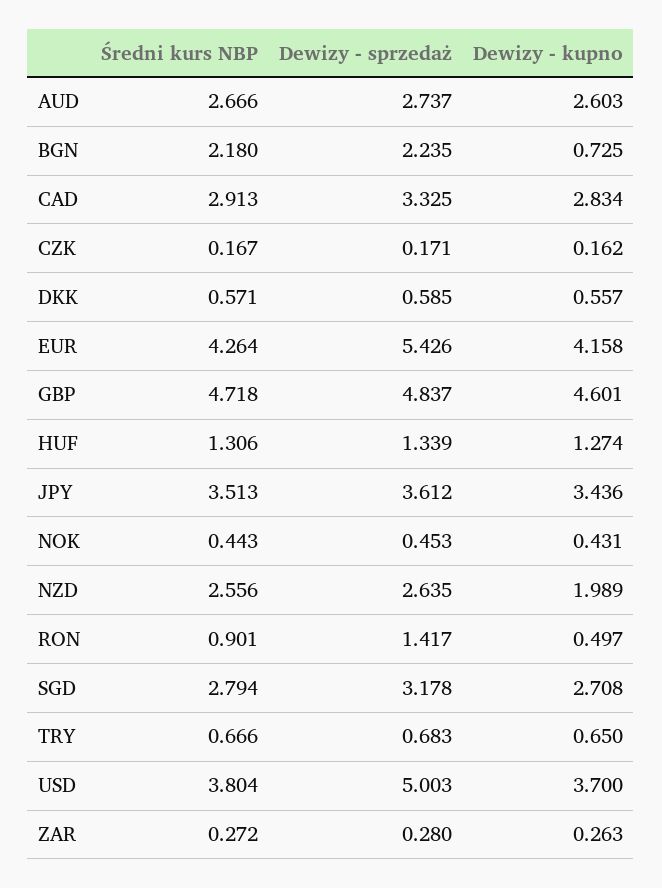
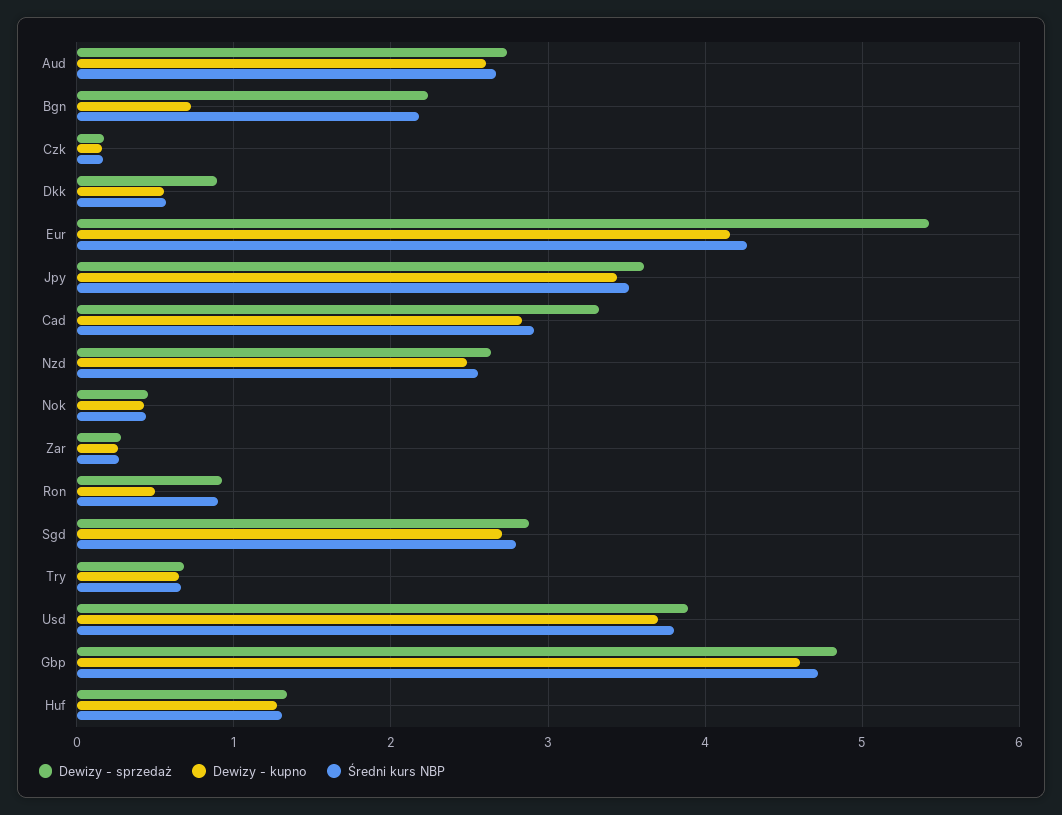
  {
    "Średni kurs NBP": {
      "AUD": 2.666,
      "BGN": 2.18,
      "CAD": 2.913,
      "CZK": 0.167,
      "DKK": 0.571,
      "EUR": 4.264,
      "GBP": 4.718,
      "HUF": 1.306,
      "JPY": 3.513,
      "NOK": 0.443,
      "NZD": 2.556,
      "RON": 0.901,
      "SGD": 2.794,
      "TRY": 0.666,
      "USD": 3.804,
      "ZAR": 0.272
    },
    "Dewizy - sprzedaż": {
      "AUD": 2.737,
      "BGN": 2.235,
      "CAD": 3.325,
      "CZK": 0.171,
-     "DKK": 0.585,
+     "DKK": 0.9,
      "EUR": 5.426,
      "GBP": 4.837,
      "HUF": 1.339,
      "JPY": 3.612,
      "NOK": 0.453,
      "NZD": 2.635,
-     "RON": 1.417,
+     "RON": 0.9,
-     "SGD": 3.178,
+     "SGD": 2.9,
      "TRY": 0.683,
-     "USD": 5.003,
+     "USD": 3.9,
      "ZAR": 0.28
    },
    "Dewizy - kupno": {
      "AUD": 2.603,
      "BGN": 0.725,
      "CAD": 2.834,
      "CZK": 0.162,
      "DKK": 0.557,
      "EUR": 4.158,
      "GBP": 4.601,
      "HUF": 1.274,
      "JPY": 3.436,
      "NOK": 0.431,
-     "NZD": 1.989,
+     "NZD": 2.5,
      "RON": 0.497,
      "SGD": 2.708,
      "TRY": 0.65,
      "USD": 3.7,
      "ZAR": 0.263
    }
  }

